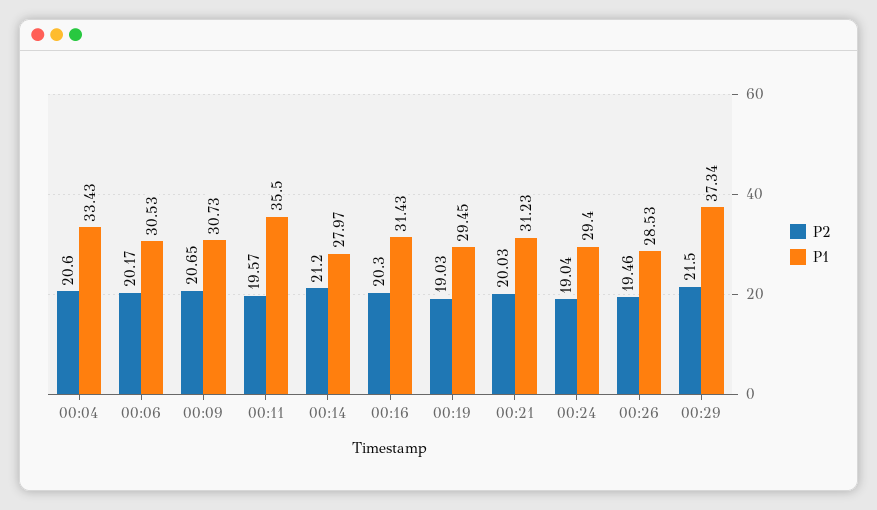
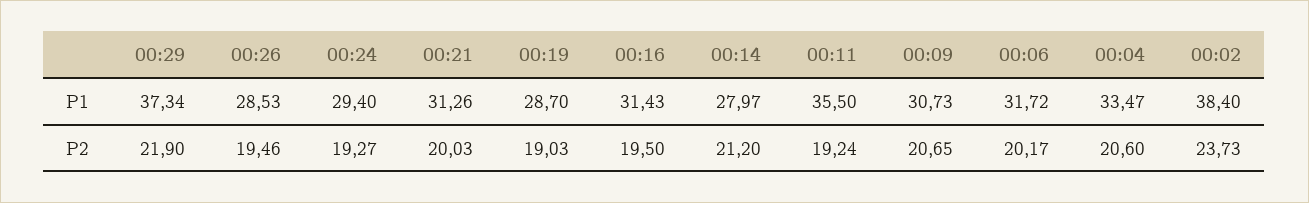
  {
    "P2": {
      "00:04": 20.6,
      "00:06": 20.17,
      "00:09": 20.65,
-     "00:11": 19.57,
+     "00:11": 19.24,
      "00:14": 21.2,
-     "00:16": 20.3,
+     "00:16": 19.5,
      "00:19": 19.03,
      "00:21": 20.03,
-     "00:24": 19.04,
+     "00:24": 19.27,
      "00:26": 19.46,
-     "00:29": 21.5
+     "00:29": 21.9,
+     "00:02": 23.73
    },
    "P1": {
-     "00:04": 33.43,
+     "00:04": 33.47,
-     "00:06": 30.53,
+     "00:06": 31.72,
      "00:09": 30.73,
      "00:11": 35.5,
      "00:14": 27.97,
      "00:16": 31.43,
-     "00:19": 29.45,
+     "00:19": 28.7,
-     "00:21": 31.23,
+     "00:21": 31.26,
      "00:24": 29.4,
      "00:26": 28.53,
-     "00:29": 37.34
+     "00:29": 37.34,
+     "00:02": 38.4
    }
  }

